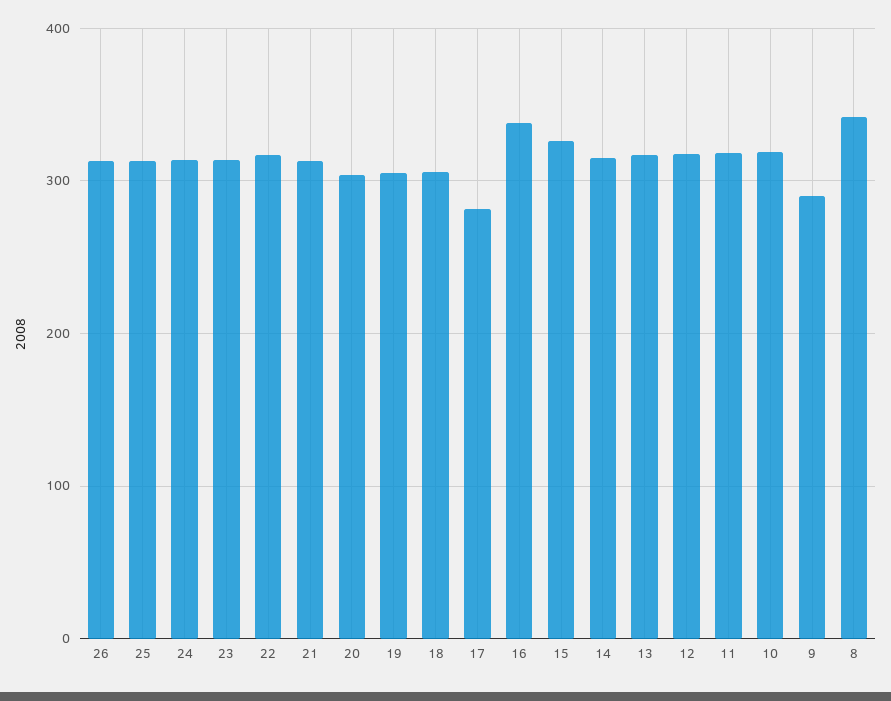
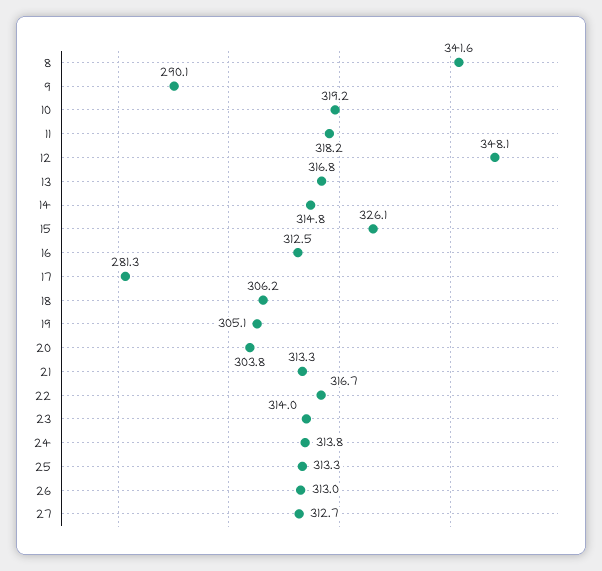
  {
    "26": 313,
    "25": 313.3,
    "24": 313.8,
    "23": 314,
    "22": 316.7,
    "21": 313.3,
    "20": 303.8,
    "19": 305.1,
    "18": 306.2,
    "17": 281.3,
-   "16": 340,
+   "16": 312.5,
    "15": 326.1,
    "14": 314.8,
    "13": 316.8,
-   "12": 320,
+   "12": 348.1,
    "11": 318.2,
    "10": 319.2,
    "9": 290.1,
-   "8": 341.6
+   "8": 341.6,
+   "27": 312.7
  }

